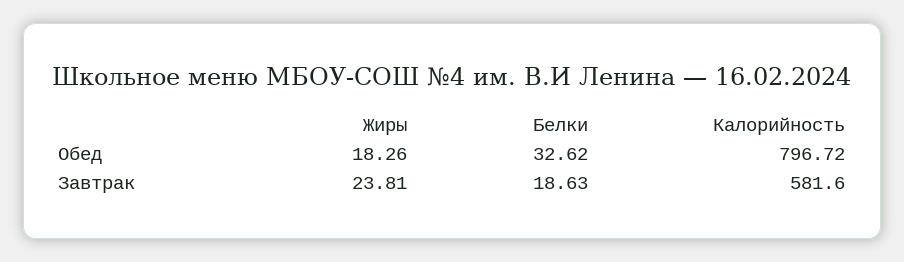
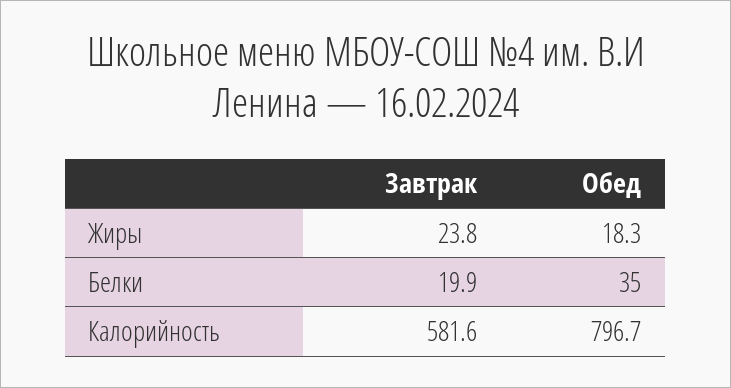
  {
    "Жиры": {
      "Обед": 18.26,
      "Завтрак": 23.81
    },
    "Белки": {
-     "Обед": 32.62,
+     "Обед": 35,
-     "Завтрак": 18.63
+     "Завтрак": 19.9
    },
    "Калорийность": {
      "Обед": 796.72,
      "Завтрак": 581.6
    }
  }

